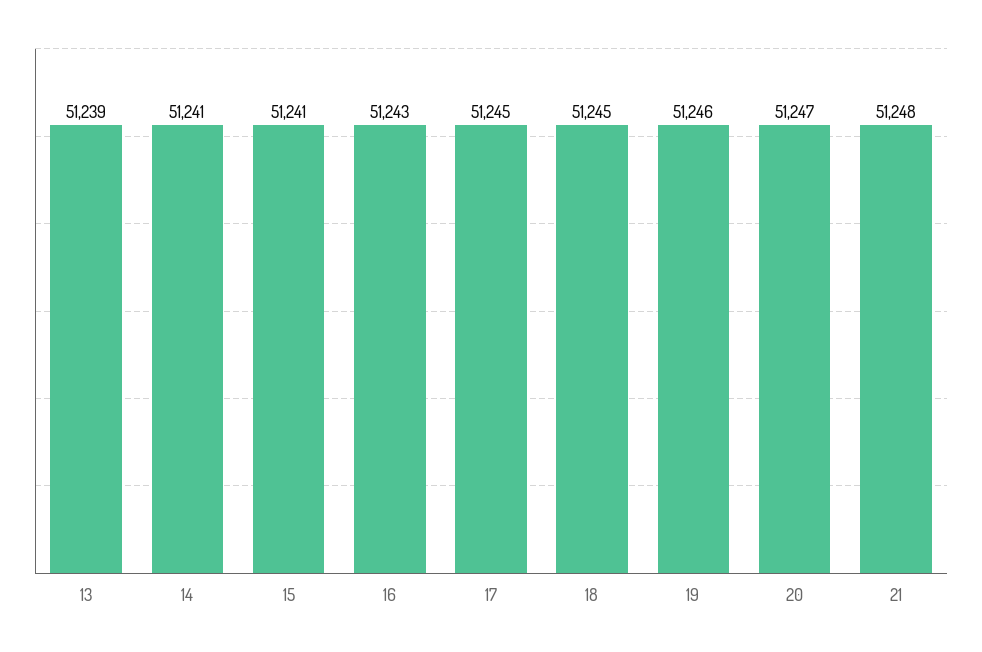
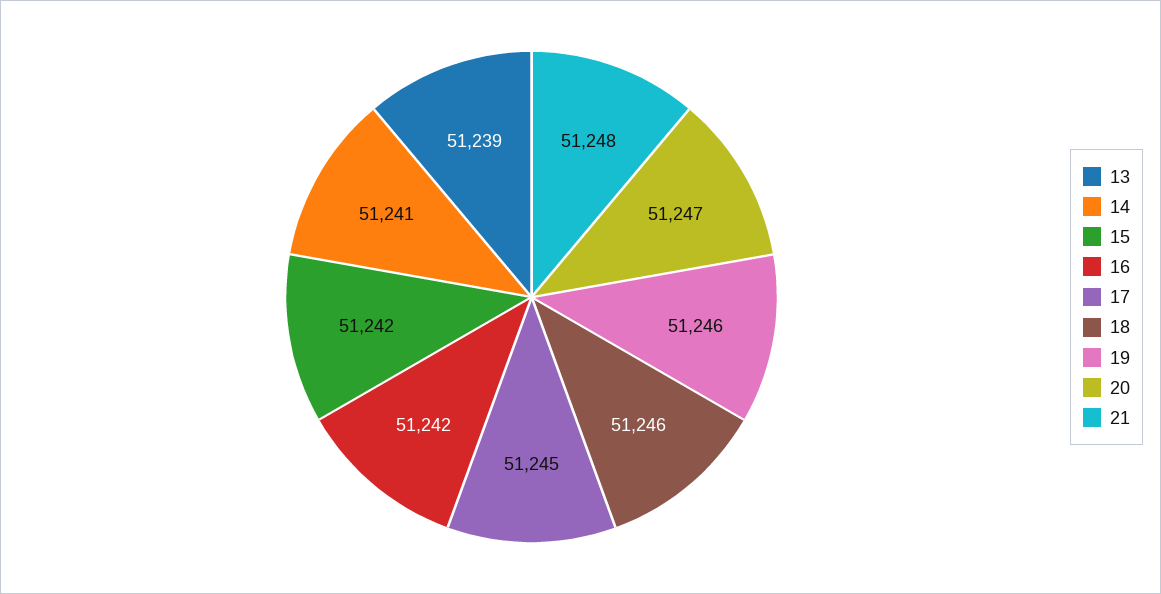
  {
    "13": 51239,
    "14": 51241,
-   "15": 51241,
+   "15": 51242,
-   "16": 51243,
+   "16": 51242,
    "17": 51245,
-   "18": 51245,
+   "18": 51246,
    "19": 51246,
    "20": 51247,
    "21": 51248
  }

